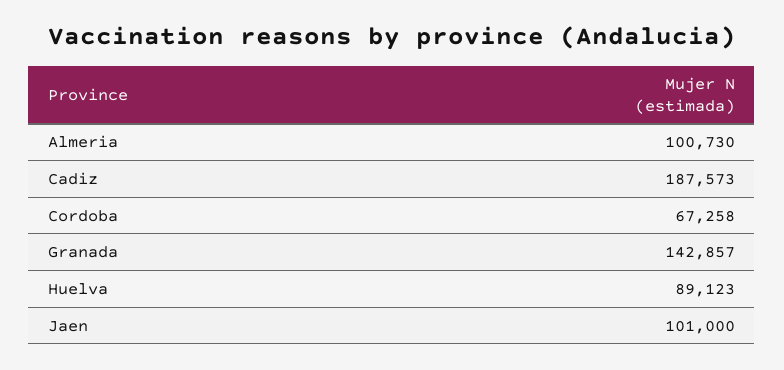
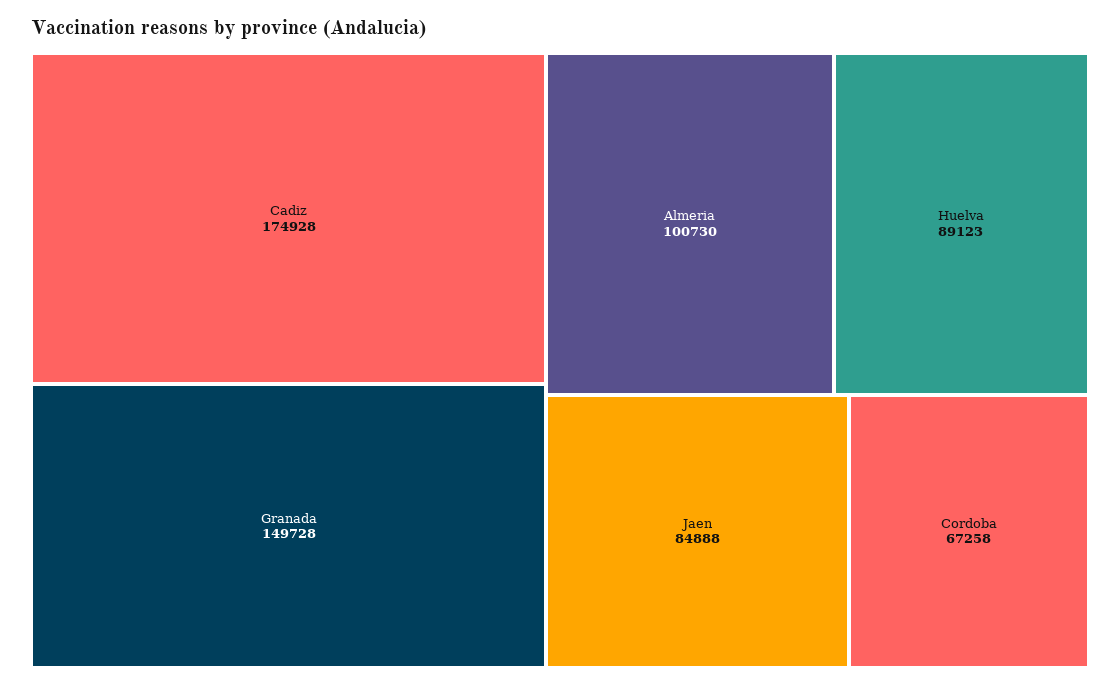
  {
    "Almeria": 100730,
-   "Cadiz": 187573,
+   "Cadiz": 174928,
    "Cordoba": 67258,
-   "Granada": 142857,
+   "Granada": 149728,
    "Huelva": 89123,
-   "Jaen": 101000
+   "Jaen": 84888
  }

